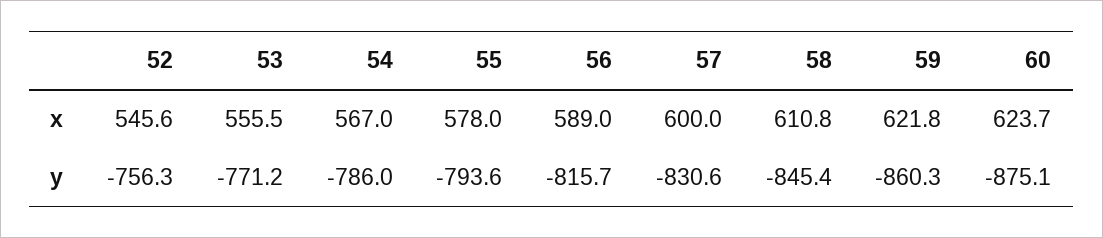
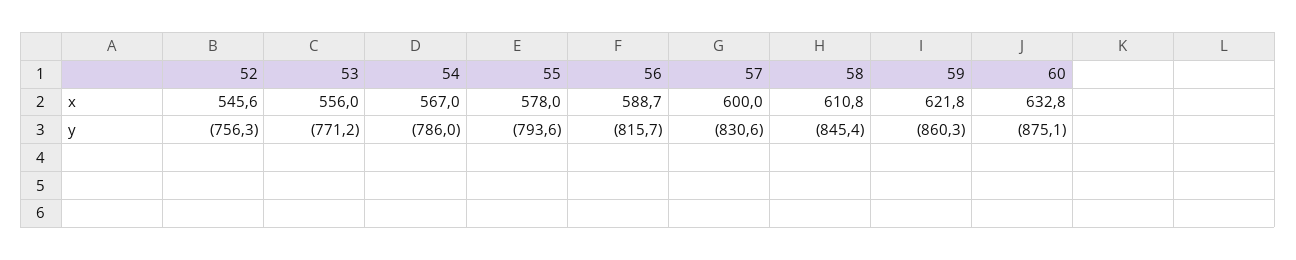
  {
    "52": {
      "x": 545.6,
      "y": -756.3
    },
    "53": {
-     "x": 555.5,
+     "x": 556,
      "y": -771.2
    },
    "54": {
      "x": 567,
      "y": -786
    },
    "55": {
      "x": 578,
      "y": -793.6
    },
    "56": {
-     "x": 589,
+     "x": 588.7,
      "y": -815.7
    },
    "57": {
      "x": 600,
      "y": -830.6
    },
    "58": {
      "x": 610.8,
      "y": -845.4
    },
    "59": {
      "x": 621.8,
      "y": -860.3
    },
    "60": {
-     "x": 623.7,
+     "x": 632.8,
      "y": -875.1
    }
  }

